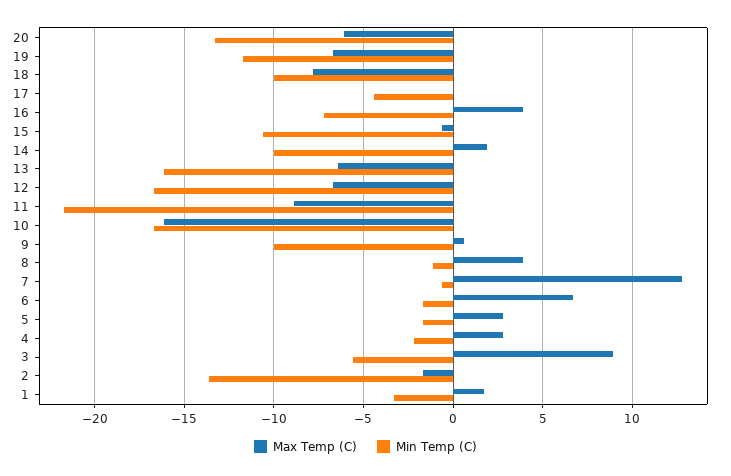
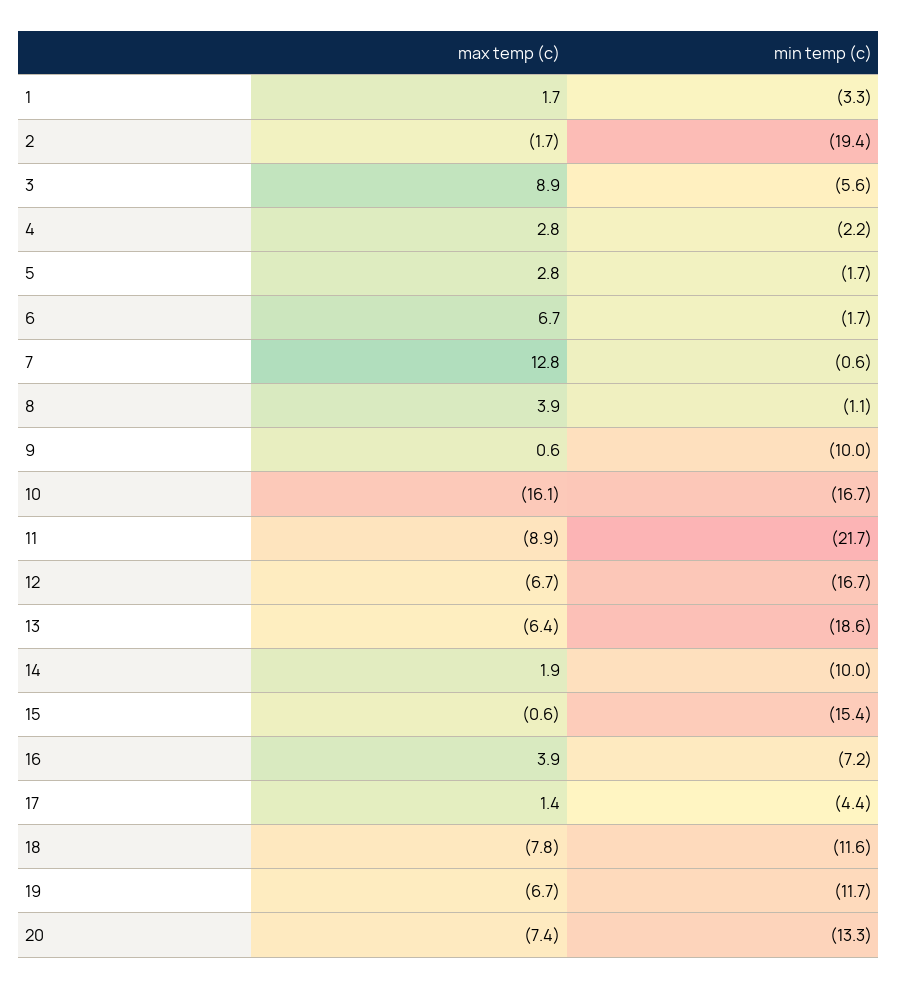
  {
    "Max Temp (C)": {
-     "20": -6,
+     "20": -7.4,
      "19": -6.7,
      "18": -7.8,
-     "17": 0,
+     "17": 1.4,
      "16": 3.9,
      "15": -0.6,
      "14": 1.9,
      "13": -6.4,
      "12": -6.7,
      "11": -8.9,
      "10": -16.1,
      "9": 0.6,
      "8": 3.9,
      "7": 12.8,
      "6": 6.7,
      "5": 2.8,
      "4": 2.8,
      "3": 8.9,
      "2": -1.7,
      "1": 1.7
    },
    "Min Temp (C)": {
      "20": -13.3,
      "19": -11.7,
-     "18": -10,
+     "18": -11.6,
      "17": -4.4,
      "16": -7.2,
-     "15": -10.5,
+     "15": -15.4,
      "14": -10,
-     "13": -16,
+     "13": -18.6,
      "12": -16.7,
      "11": -21.7,
      "10": -16.7,
      "9": -10,
      "8": -1.1,
      "7": -0.6,
      "6": -1.7,
      "5": -1.7,
      "4": -2.2,
      "3": -5.6,
-     "2": -13.5,
+     "2": -19.4,
      "1": -3.3
    }
  }

